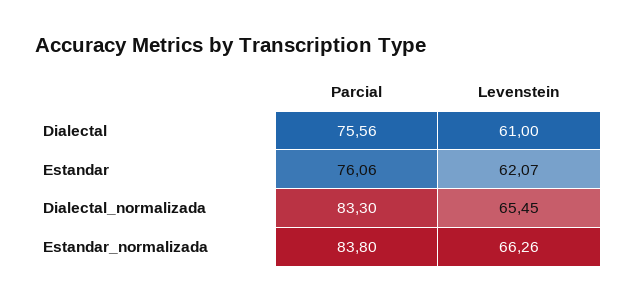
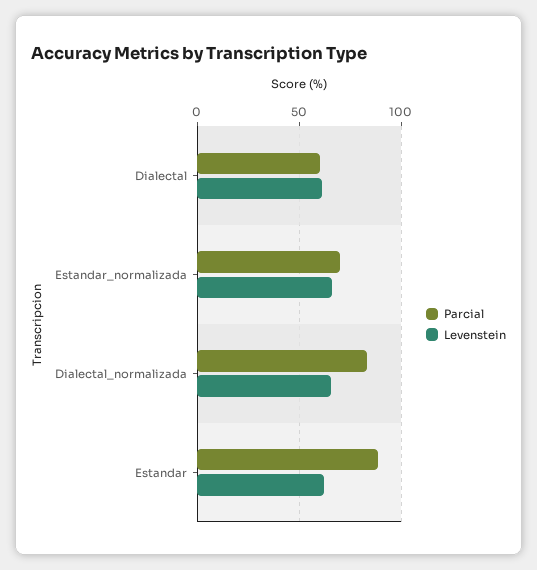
  {
    "Parcial": {
-     "Dialectal": 75.56,
+     "Dialectal": 60,
-     "Estandar": 76.06,
+     "Estandar": 90,
      "Dialectal_normalizada": 83.3,
-     "Estandar_normalizada": 83.8
+     "Estandar_normalizada": 70
    },
    "Levenstein": {
      "Dialectal": 61,
      "Estandar": 62.07,
      "Dialectal_normalizada": 65.45,
      "Estandar_normalizada": 66.26
    }
  }

